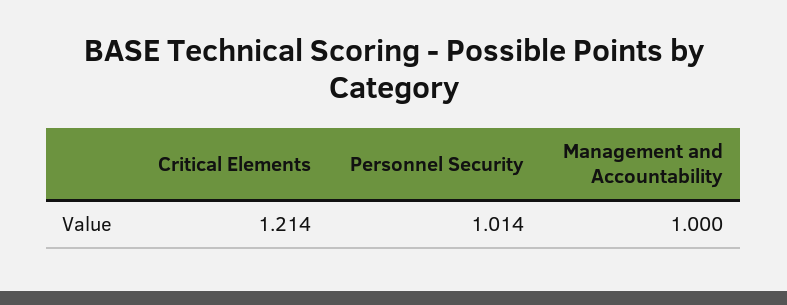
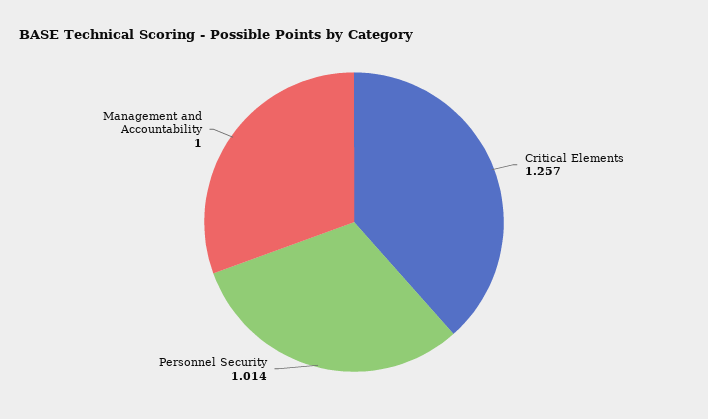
  {
-   "Critical Elements": 1.214,
+   "Critical Elements": 1.257,
    "Personnel Security": 1.014,
    "Management and Accountability": 1
  }

